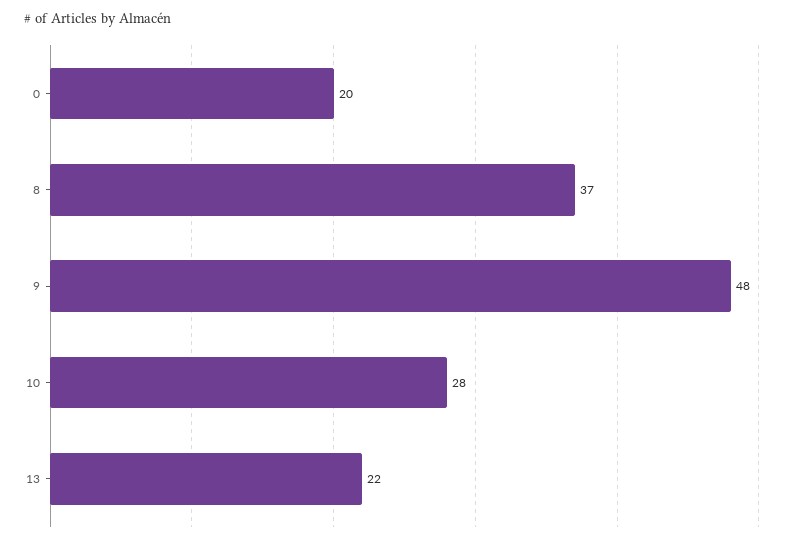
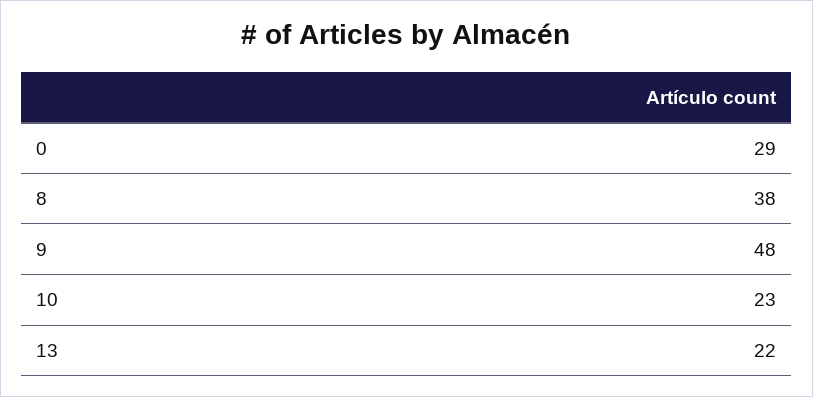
  {
-   "0": 20,
+   "0": 29,
-   "8": 37,
+   "8": 38,
    "9": 48,
-   "10": 28,
+   "10": 23,
    "13": 22
  }

